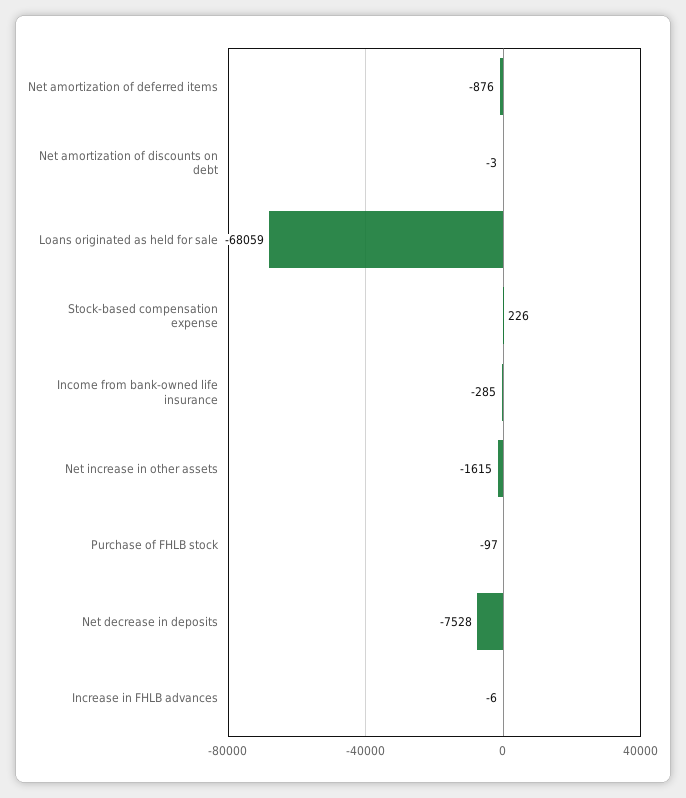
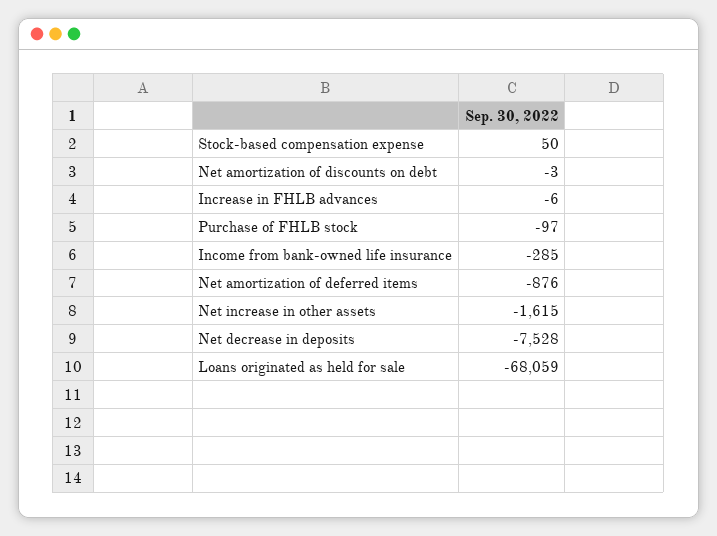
  {
    "Net amortization of deferred items": -876,
    "Net amortization of discounts on debt": -3,
    "Loans originated as held for sale": -68059,
-   "Stock-based compensation expense": 226,
+   "Stock-based compensation expense": 50,
    "Income from bank-owned life insurance": -285,
    "Net increase in other assets": -1615,
    "Purchase of FHLB stock": -97,
    "Net decrease in deposits": -7528,
    "Increase in FHLB advances": -6
  }

